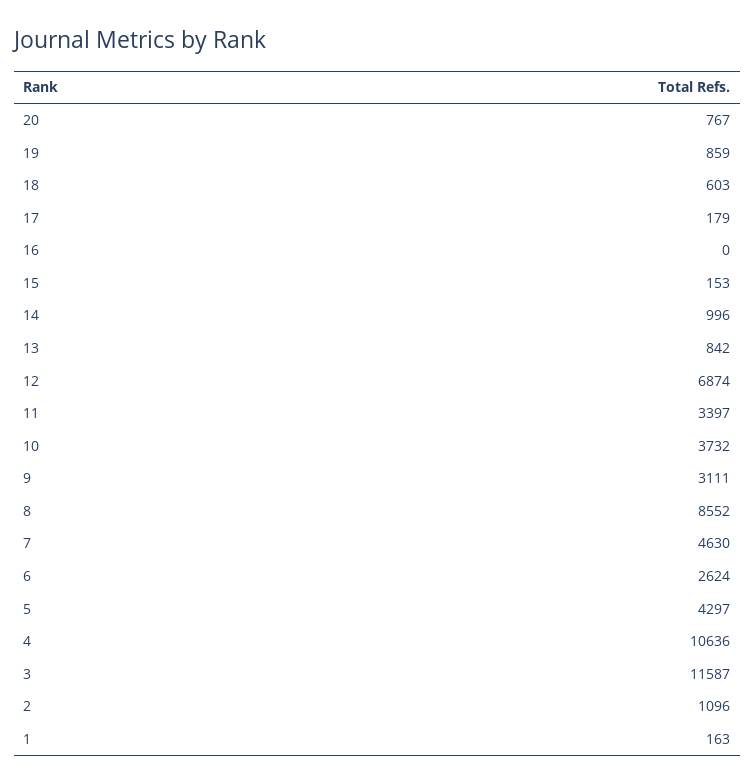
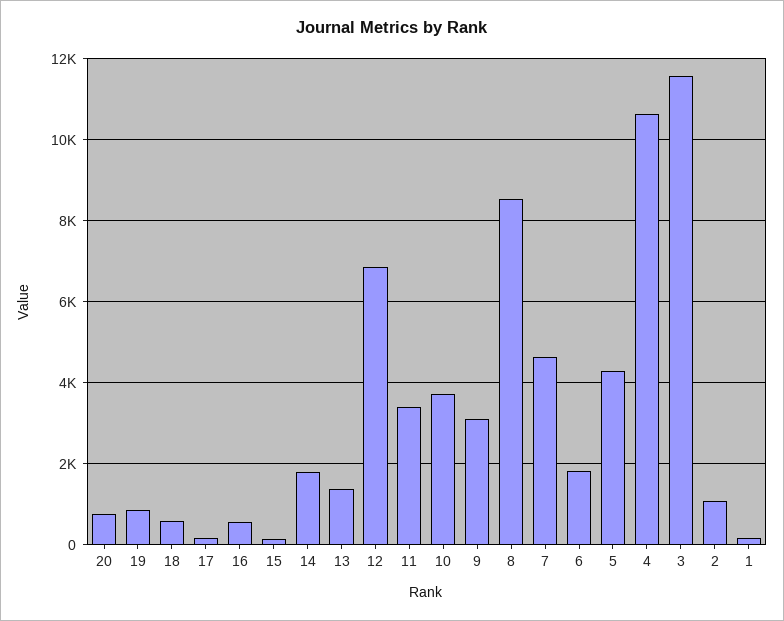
  {
    "20": 767,
    "19": 859,
    "18": 603,
    "17": 179,
-   "16": 0,
+   "16": 600,
    "15": 153,
-   "14": 996,
+   "14": 1800,
-   "13": 842,
+   "13": 1400,
    "12": 6874,
    "11": 3397,
    "10": 3732,
    "9": 3111,
    "8": 8552,
    "7": 4630,
-   "6": 2624,
+   "6": 1800,
    "5": 4297,
    "4": 10636,
    "3": 11587,
    "2": 1096,
    "1": 163
  }

